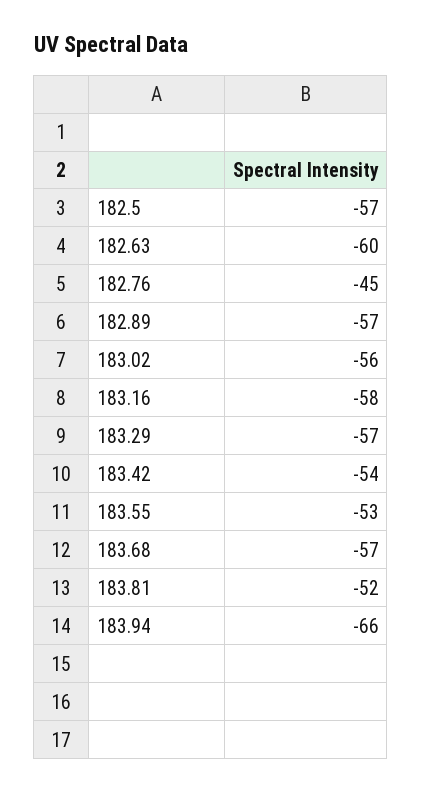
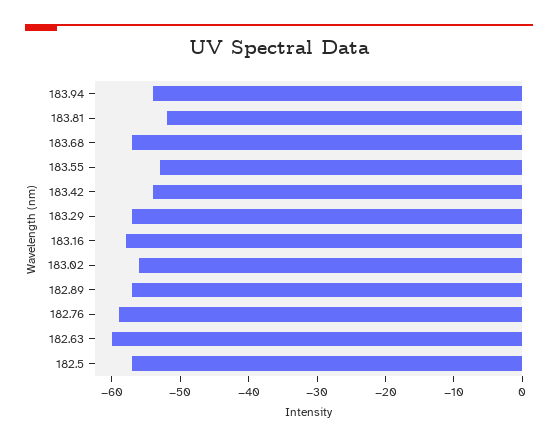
  {
    "182.5": -57,
    "182.63": -60,
-   "182.76": -45,
+   "182.76": -60,
    "182.89": -57,
    "183.02": -56,
    "183.16": -58,
    "183.29": -57,
    "183.42": -54,
    "183.55": -53,
    "183.68": -57,
    "183.81": -52,
-   "183.94": -66
+   "183.94": -55
  }

